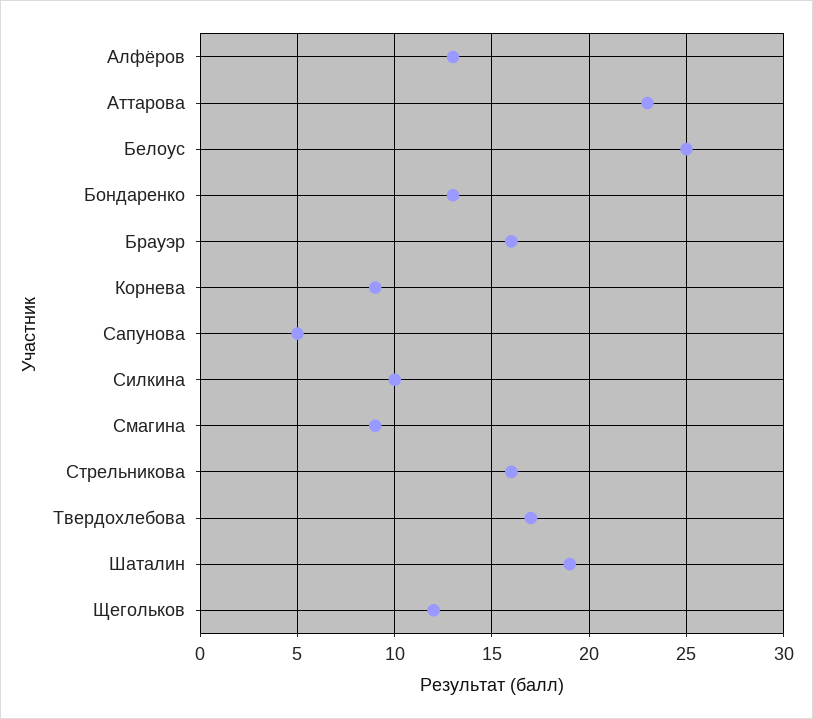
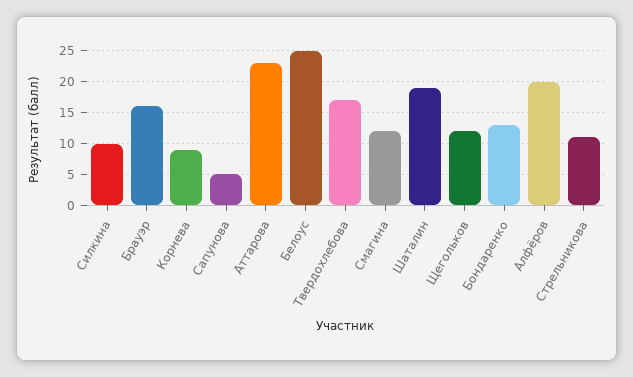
  {
-   "Алфёров": 13,
+   "Алфёров": 20,
    "Аттарова": 23,
    "Белоус": 25,
    "Бондаренко": 13,
    "Брауэр": 16,
    "Корнева": 9,
    "Сапунова": 5,
    "Силкина": 10,
-   "Смагина": 9,
+   "Смагина": 12,
-   "Стрельникова": 16,
+   "Стрельникова": 11,
    "Твердохлебова": 17,
    "Шаталин": 19,
    "Щегольков": 12
  }

